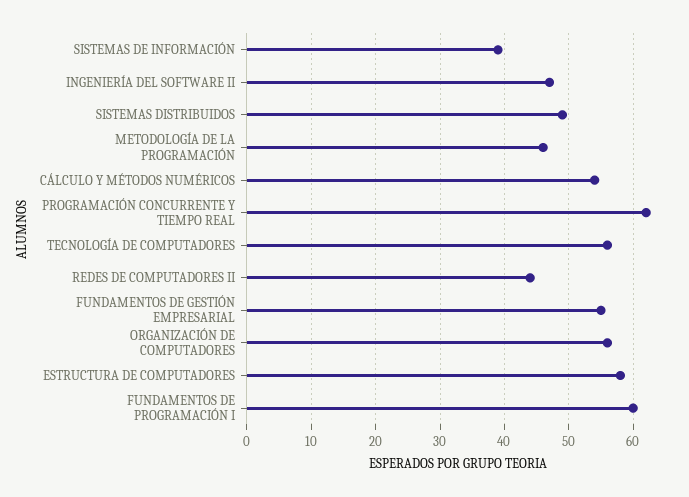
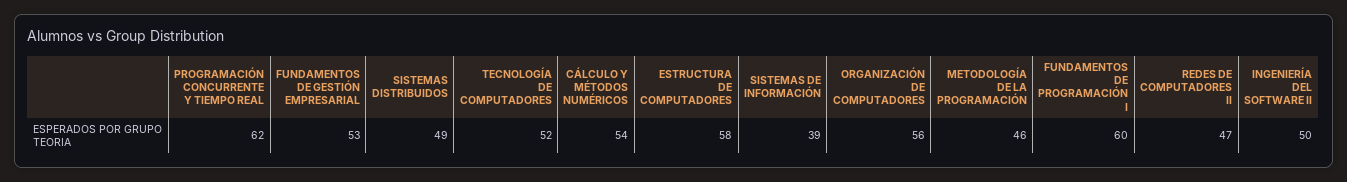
  {
    "SISTEMAS DE INFORMACIÓN": 39,
-   "INGENIERÍA DEL SOFTWARE II": 47,
+   "INGENIERÍA DEL SOFTWARE II": 50,
    "SISTEMAS DISTRIBUIDOS": 49,
    "METODOLOGÍA DE LA PROGRAMACIÓN": 46,
    "CÁLCULO Y MÉTODOS NUMÉRICOS": 54,
    "PROGRAMACIÓN CONCURRENTE Y TIEMPO REAL": 62,
-   "TECNOLOGÍA DE COMPUTADORES": 56,
+   "TECNOLOGÍA DE COMPUTADORES": 52,
-   "REDES DE COMPUTADORES II": 44,
+   "REDES DE COMPUTADORES II": 47,
-   "FUNDAMENTOS DE GESTIÓN EMPRESARIAL": 55,
+   "FUNDAMENTOS DE GESTIÓN EMPRESARIAL": 53,
    "ORGANIZACIÓN DE COMPUTADORES": 56,
    "ESTRUCTURA DE COMPUTADORES": 58,
    "FUNDAMENTOS DE PROGRAMACIÓN I": 60
  }

